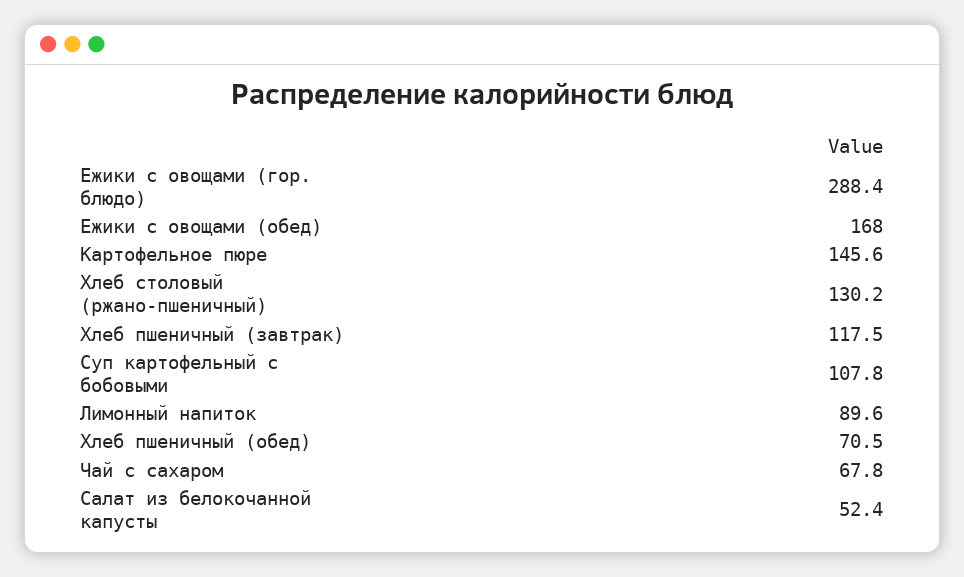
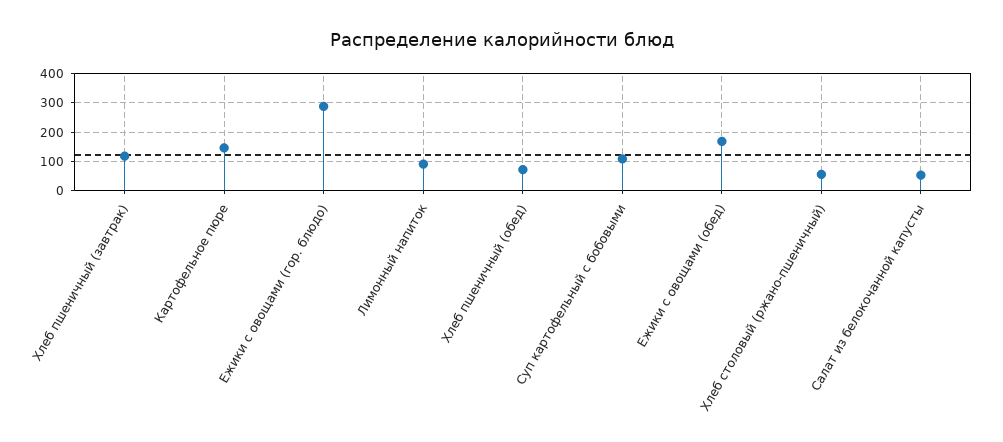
  {
    "Ежики с овощами (гор. блюдо)": 288.4,
    "Ежики с овощами (обед)": 168,
    "Картофельное пюре": 145.6,
-   "Хлеб столовый (ржано-пшеничный)": 130.2,
+   "Хлеб столовый (ржано-пшеничный)": 50,
    "Хлеб пшеничный (завтрак)": 117.5,
    "Суп картофельный с бобовыми": 107.8,
    "Лимонный напиток": 89.6,
    "Хлеб пшеничный (обед)": 70.5,
-   "Чай с сахаром": 67.8,
    "Салат из белокочанной капусты": 52.4
  }

